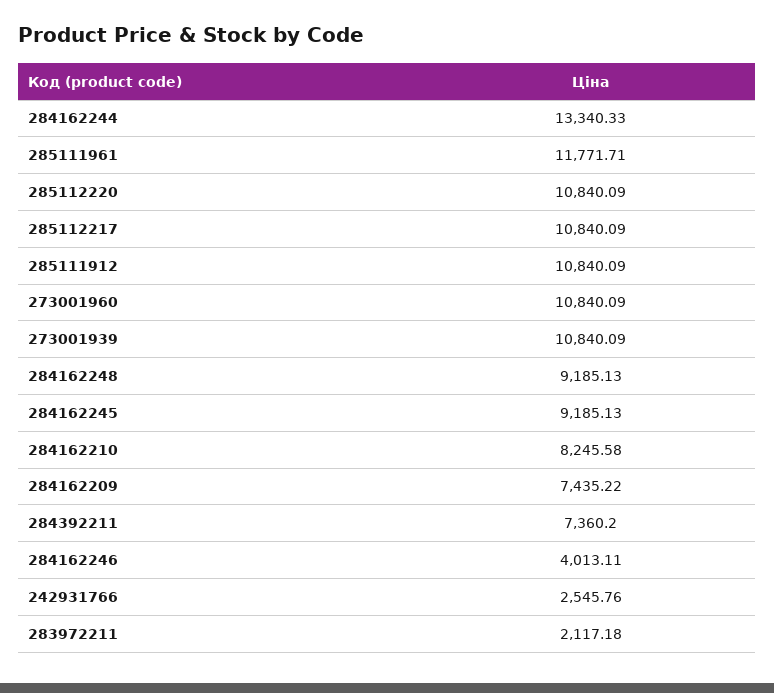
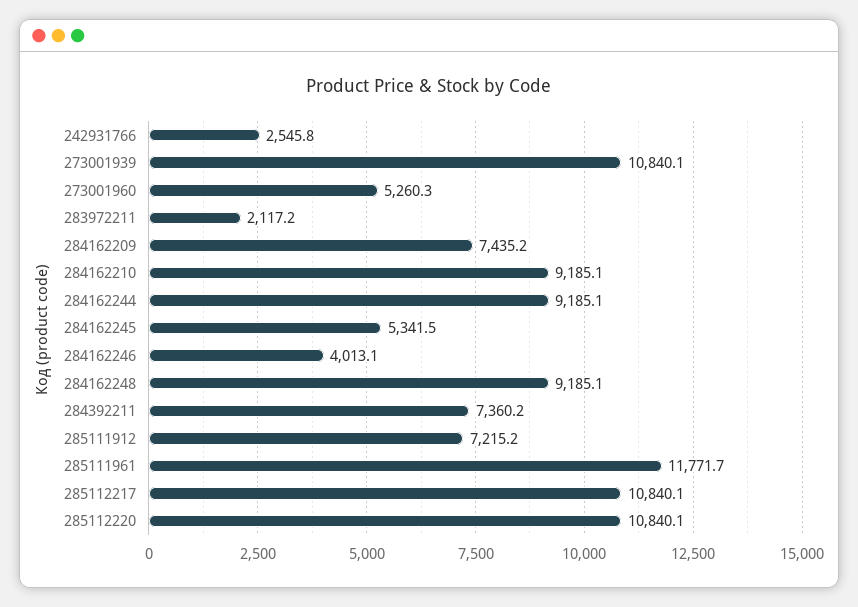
  {
-   "284162244": 13340.33,
+   "284162244": 9185.1,
    "285111961": 11771.71,
    "285112220": 10840.09,
    "285112217": 10840.09,
-   "285111912": 10840.09,
+   "285111912": 7215.2,
-   "273001960": 10840.09,
+   "273001960": 5260.3,
    "273001939": 10840.09,
    "284162248": 9185.13,
-   "284162245": 9185.13,
+   "284162245": 5341.5,
-   "284162210": 8245.58,
+   "284162210": 9185.1,
    "284162209": 7435.22,
    "284392211": 7360.2,
    "284162246": 4013.11,
    "242931766": 2545.76,
    "283972211": 2117.18
  }

